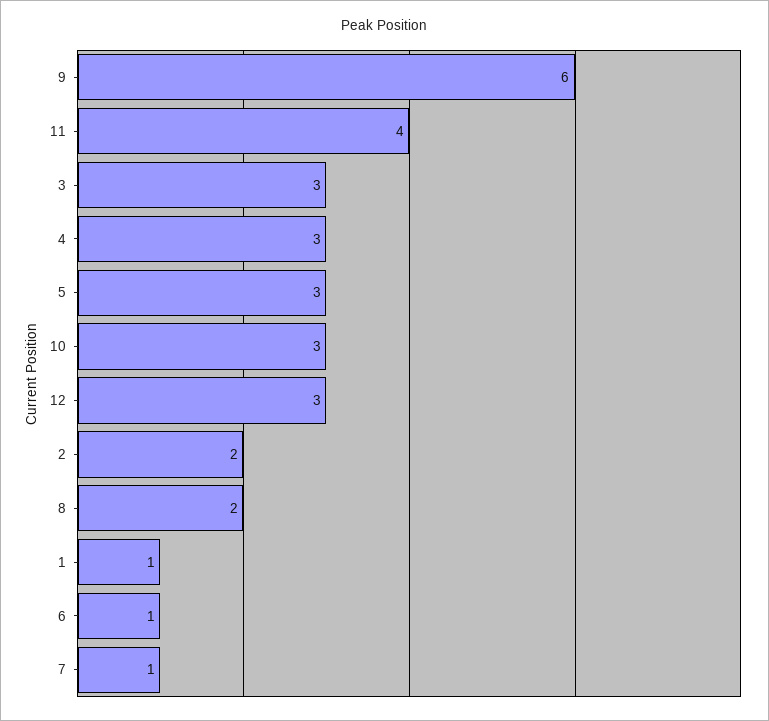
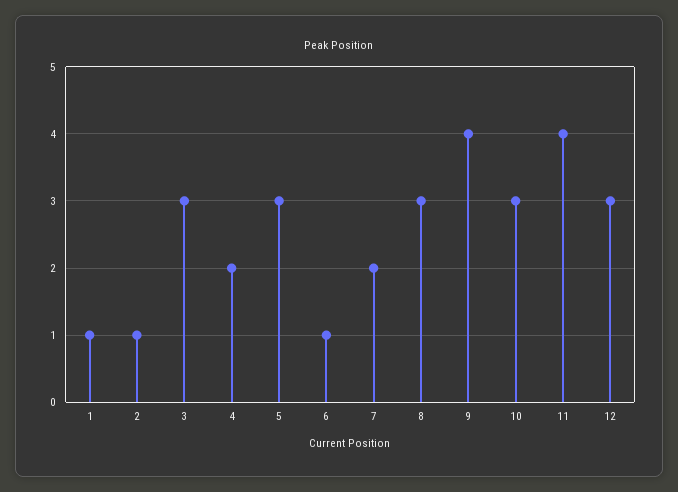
  {
-   "9": 6,
+   "9": 4,
    "11": 4,
    "3": 3,
-   "4": 3,
+   "4": 2,
    "5": 3,
    "10": 3,
    "12": 3,
-   "2": 2,
+   "2": 1,
-   "8": 2,
+   "8": 3,
    "1": 1,
    "6": 1,
-   "7": 1
+   "7": 2
  }

